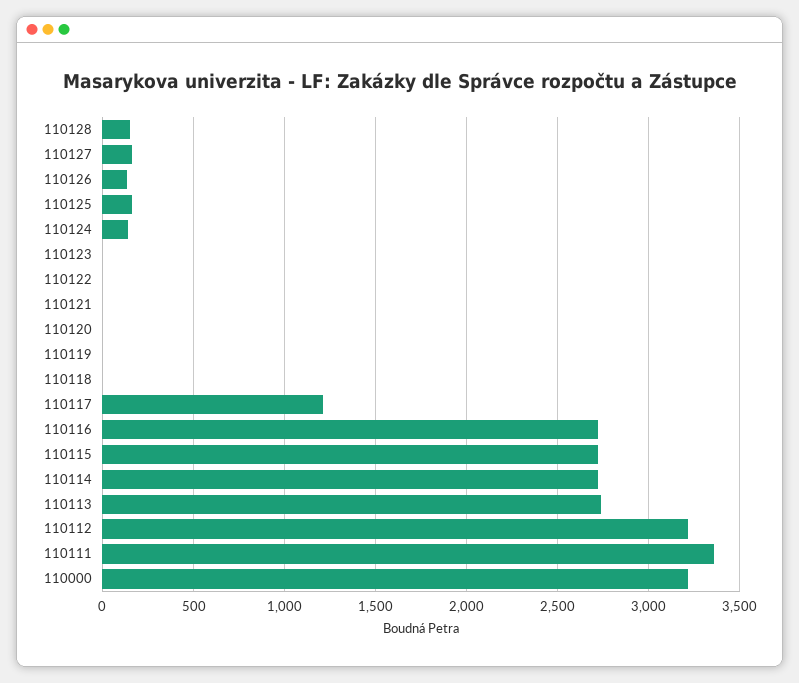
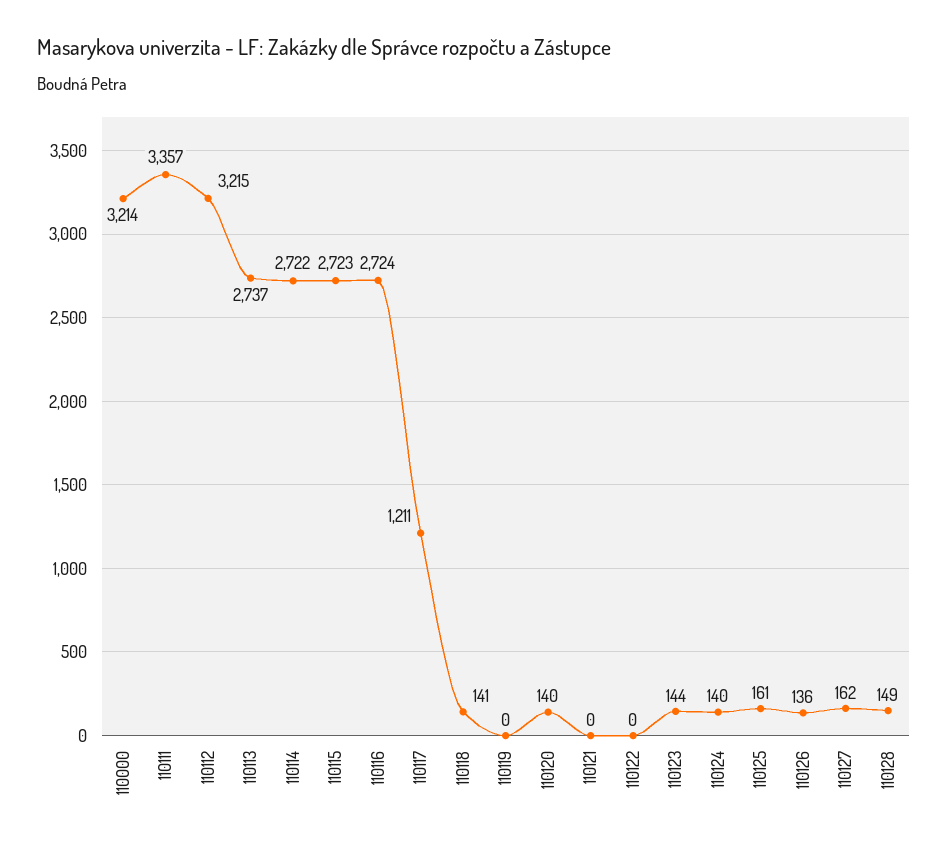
  {
    "110128": 149,
    "110127": 162,
    "110126": 136,
    "110125": 161,
    "110124": 140,
-   "110123": 0,
+   "110123": 144,
    "110122": 0,
    "110121": 0,
-   "110120": 0,
+   "110120": 140,
    "110119": 0,
-   "110118": 0,
+   "110118": 141,
    "110117": 1211,
    "110116": 2724,
    "110115": 2723,
    "110114": 2722,
    "110113": 2737,
    "110112": 3215,
    "110111": 3357,
    "110000": 3214
  }

